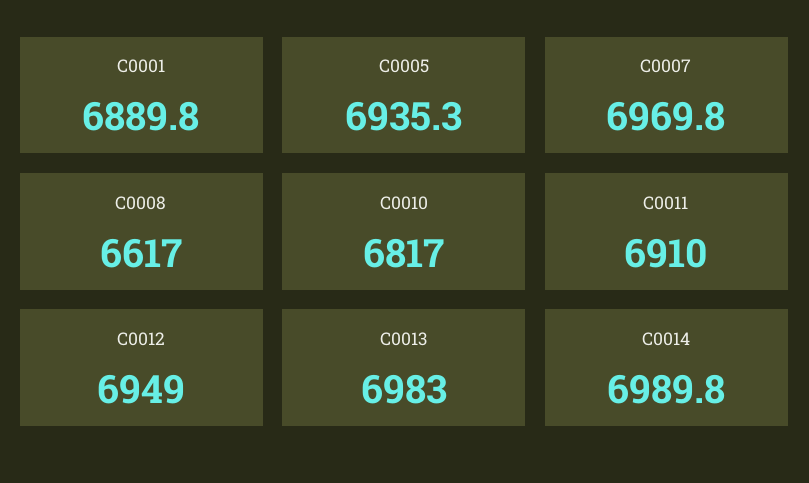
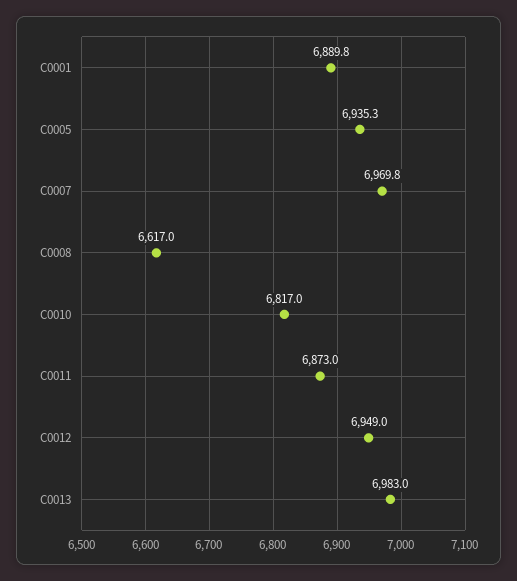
  {
    "C0001": 6889.8,
    "C0005": 6935.3,
    "C0007": 6969.8,
    "C0008": 6617,
    "C0010": 6817,
-   "C0011": 6910,
+   "C0011": 6873,
    "C0012": 6949,
-   "C0013": 6983,
+   "C0013": 6983
-   "C0014": 6989.8
  }

